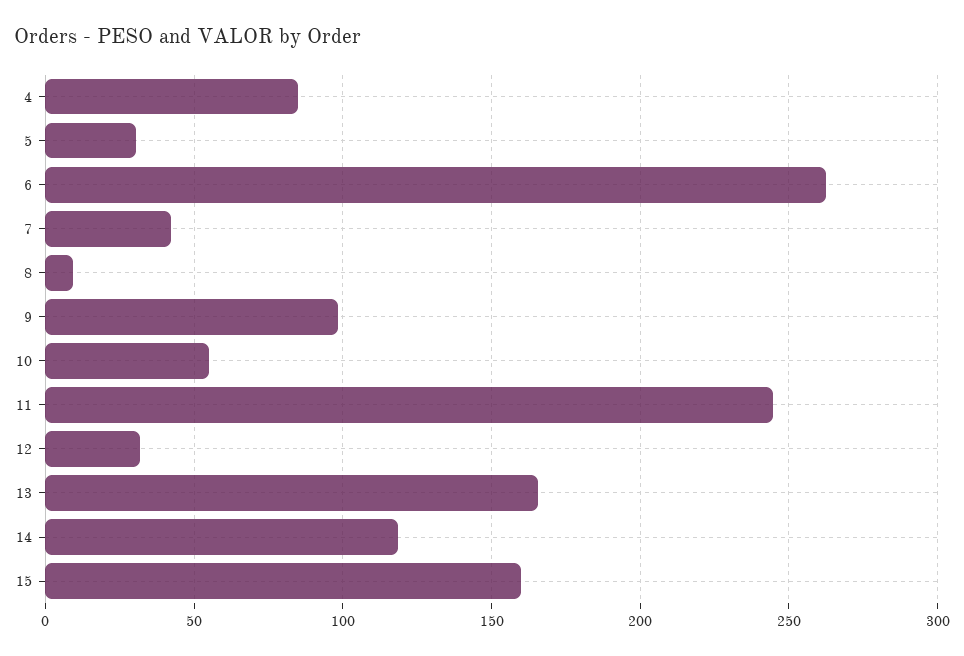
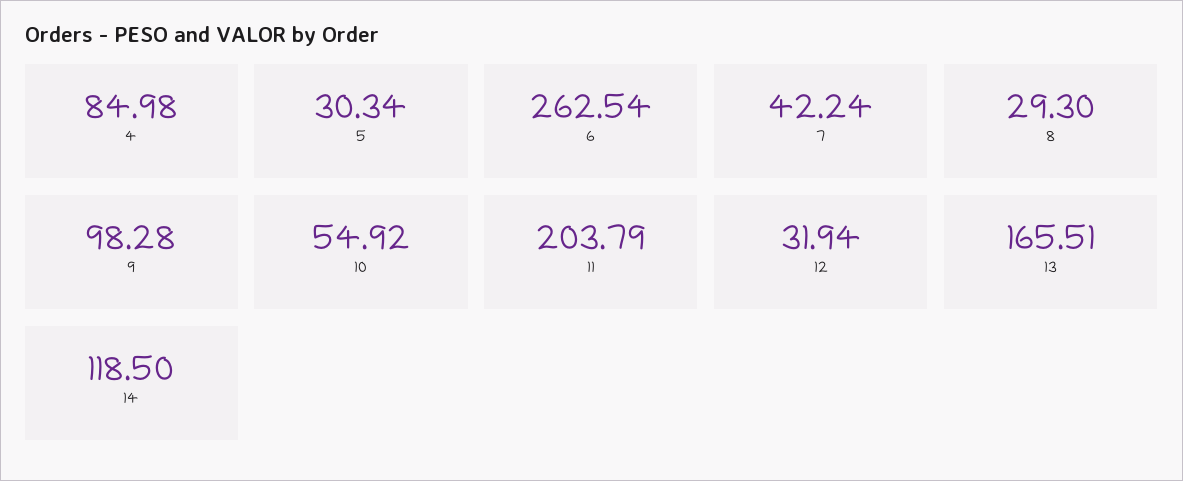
  {
    "4": 84.98,
    "5": 30.34,
    "6": 262.54,
    "7": 42.24,
-   "8": 10,
+   "8": 29.3,
    "9": 98.28,
    "10": 54.92,
-   "11": 245,
+   "11": 203.79,
    "12": 31.94,
    "13": 165.51,
-   "14": 118.5,
+   "14": 118.5
-   "15": 160
  }

